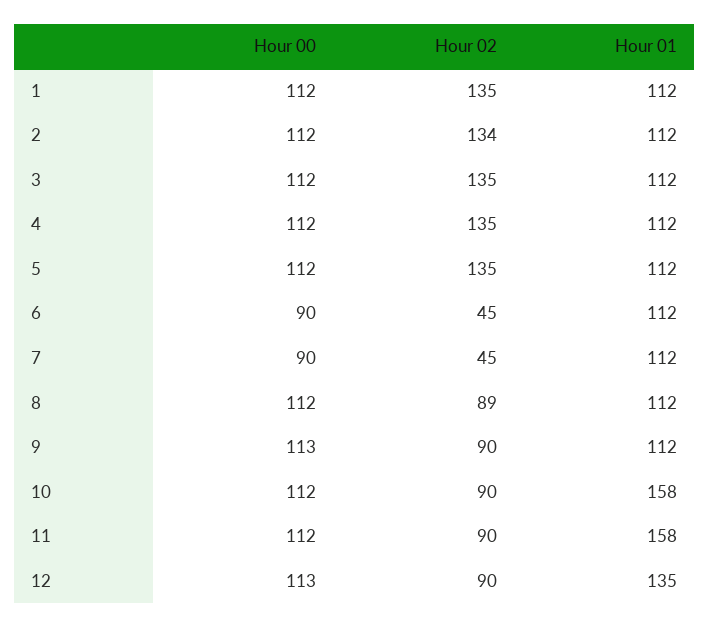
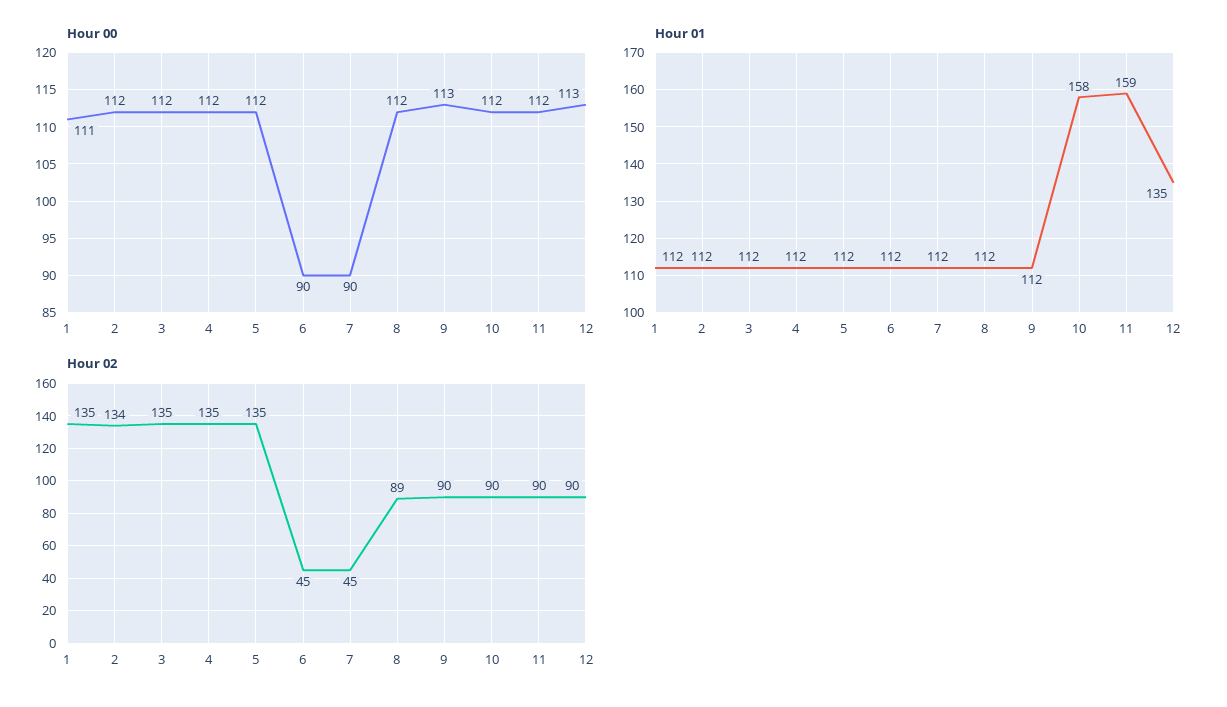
  {
    "Hour 00": {
-     "1": 112,
+     "1": 111,
      "2": 112,
      "3": 112,
      "4": 112,
      "5": 112,
      "6": 90,
      "7": 90,
      "8": 112,
      "9": 113,
      "10": 112,
      "11": 112,
      "12": 113
    },
    "Hour 02": {
      "1": 135,
      "2": 134,
      "3": 135,
      "4": 135,
      "5": 135,
      "6": 45,
      "7": 45,
      "8": 89,
      "9": 90,
      "10": 90,
      "11": 90,
      "12": 90
    },
    "Hour 01": {
      "1": 112,
      "2": 112,
      "3": 112,
      "4": 112,
      "5": 112,
      "6": 112,
      "7": 112,
      "8": 112,
      "9": 112,
      "10": 158,
-     "11": 158,
+     "11": 159,
      "12": 135
    }
  }

